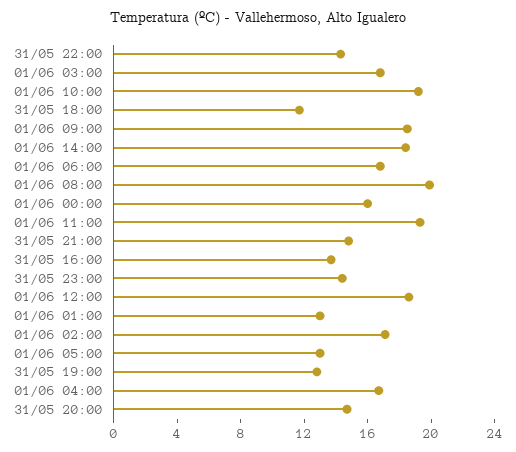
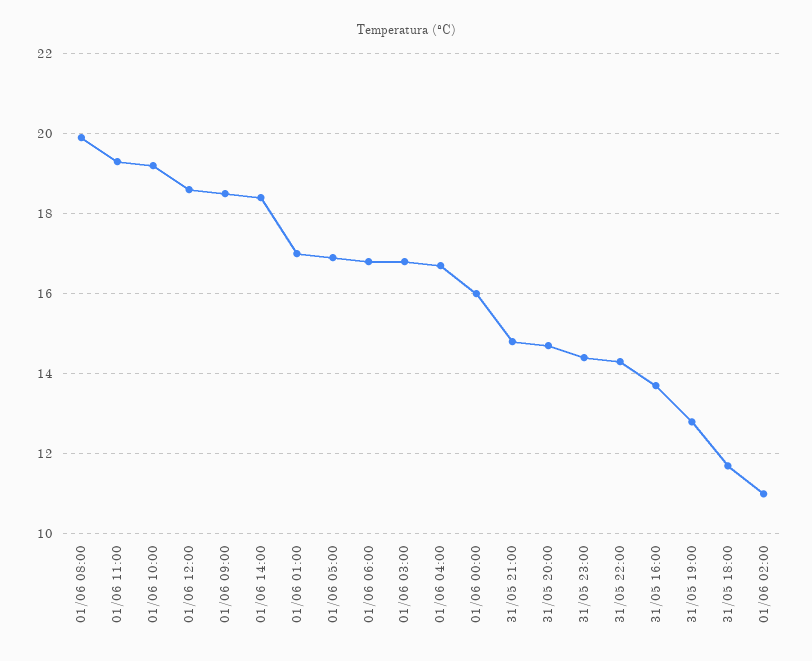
  {
    "31/05 22:00": 14.5,
    "01/06 03:00": 17,
    "01/06 10:00": 19,
    "31/05 18:00": 11.5,
    "01/06 09:00": 18.5,
    "01/06 14:00": 18.5,
    "01/06 06:00": 17,
    "01/06 08:00": 20,
    "01/06 00:00": 16,
    "01/06 11:00": 19.5,
    "31/05 21:00": 15,
    "31/05 16:00": 13.5,
    "31/05 23:00": 14.5,
    "01/06 12:00": 18.5,
-   "01/06 01:00": 13,
+   "01/06 01:00": 17,
-   "01/06 02:00": 17,
+   "01/06 02:00": 11,
-   "01/06 05:00": 13,
+   "01/06 05:00": 17,
    "31/05 19:00": 13,
    "01/06 04:00": 16.5,
    "31/05 20:00": 14.5
  }

